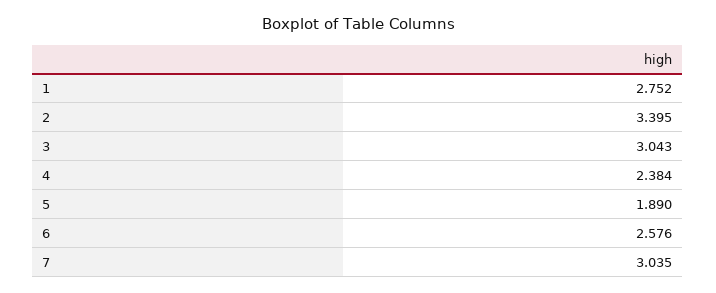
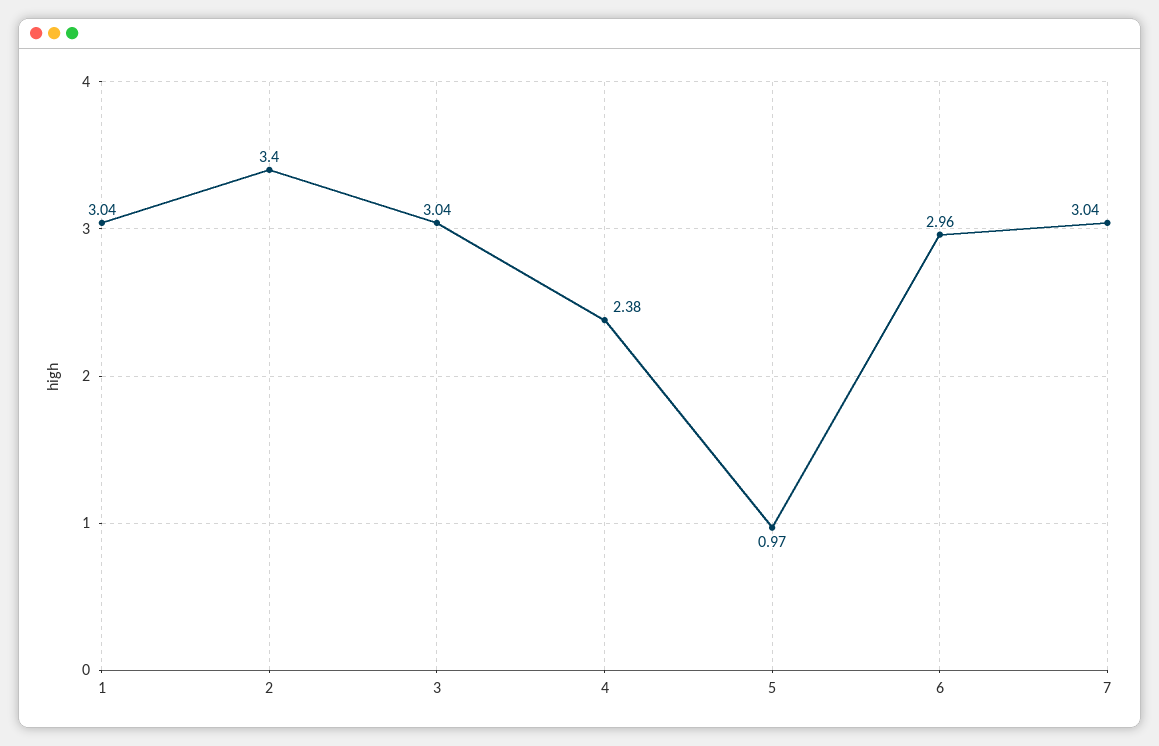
  {
-   "1": 2.752,
+   "1": 3.04,
    "2": 3.395,
    "3": 3.043,
    "4": 2.384,
-   "5": 1.89,
+   "5": 0.97,
-   "6": 2.576,
+   "6": 2.96,
    "7": 3.035
  }

